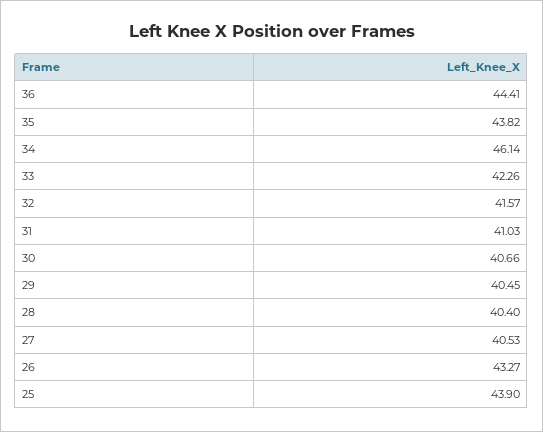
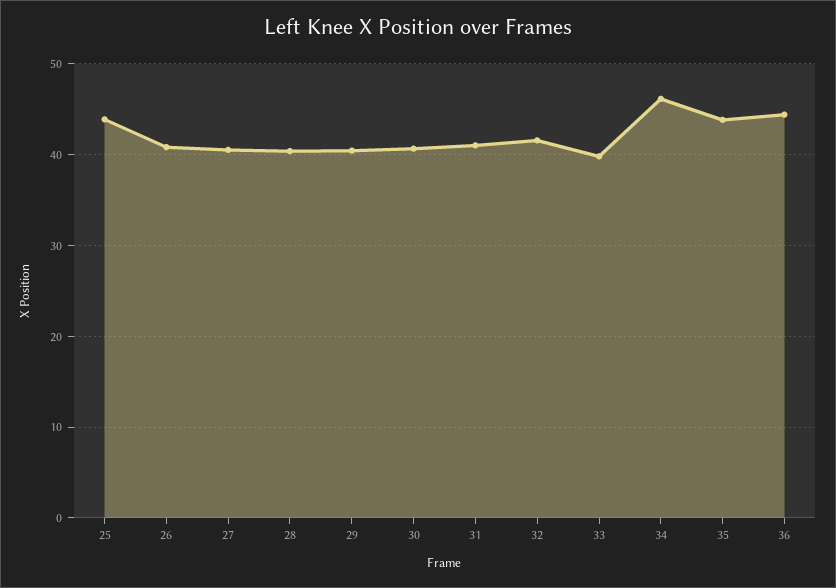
  {
    "36": 44.41,
    "35": 43.82,
    "34": 46.14,
-   "33": 42.26,
+   "33": 40,
    "32": 41.57,
    "31": 41.03,
    "30": 40.66,
    "29": 40.45,
    "28": 40.4,
    "27": 40.53,
-   "26": 43.27,
+   "26": 41,
    "25": 43.9
  }

